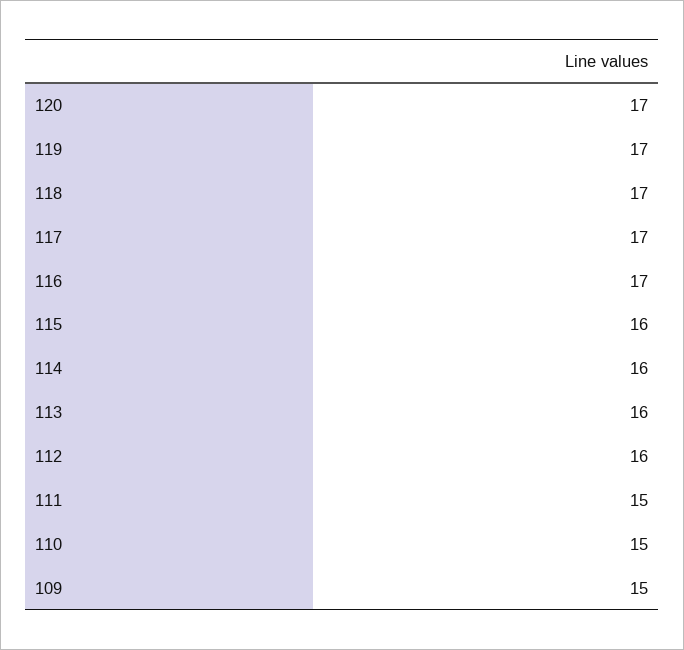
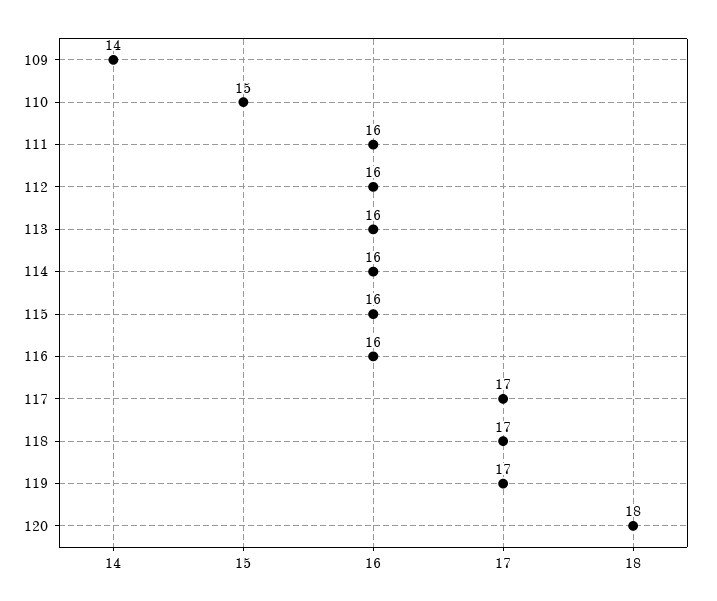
  {
-   "120": 17,
+   "120": 18,
    "119": 17,
    "118": 17,
    "117": 17,
-   "116": 17,
+   "116": 16,
    "115": 16,
    "114": 16,
    "113": 16,
    "112": 16,
-   "111": 15,
+   "111": 16,
    "110": 15,
-   "109": 15
+   "109": 14
  }

